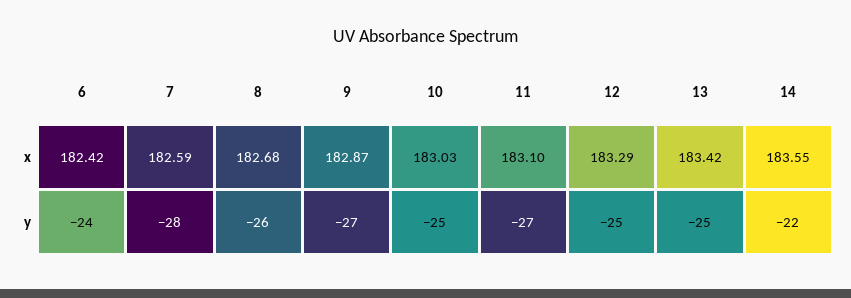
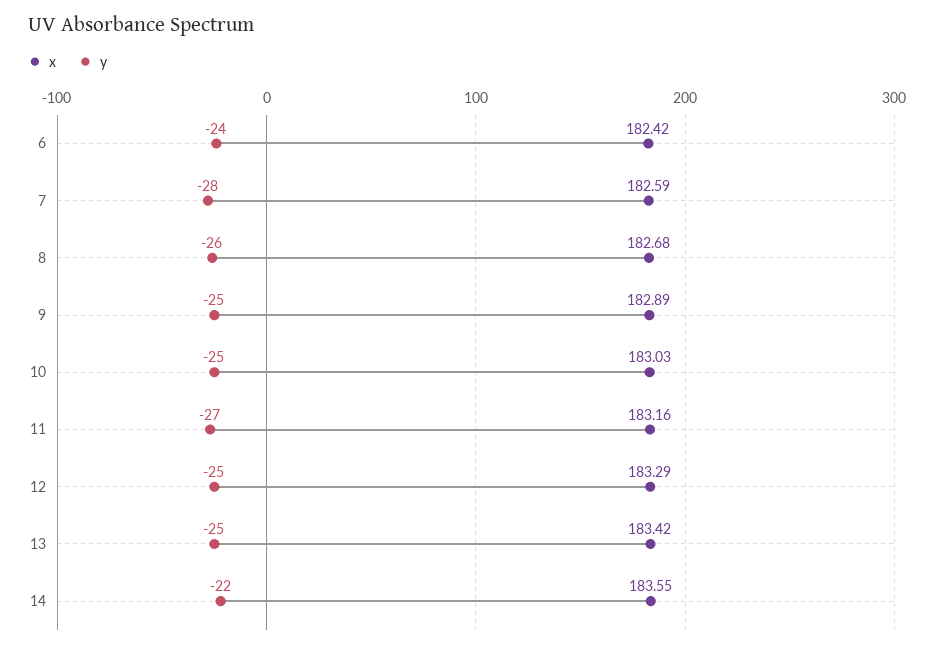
  {
    "x": {
      "6": 182.42,
      "7": 182.59,
      "8": 182.68,
-     "9": 182.87,
+     "9": 182.89,
      "10": 183.03,
-     "11": 183.1,
+     "11": 183.16,
      "12": 183.29,
      "13": 183.42,
      "14": 183.55
    },
    "y": {
      "6": -24,
      "7": -28,
      "8": -26,
-     "9": -27,
+     "9": -25,
      "10": -25,
      "11": -27,
      "12": -25,
      "13": -25,
      "14": -22
    }
  }

